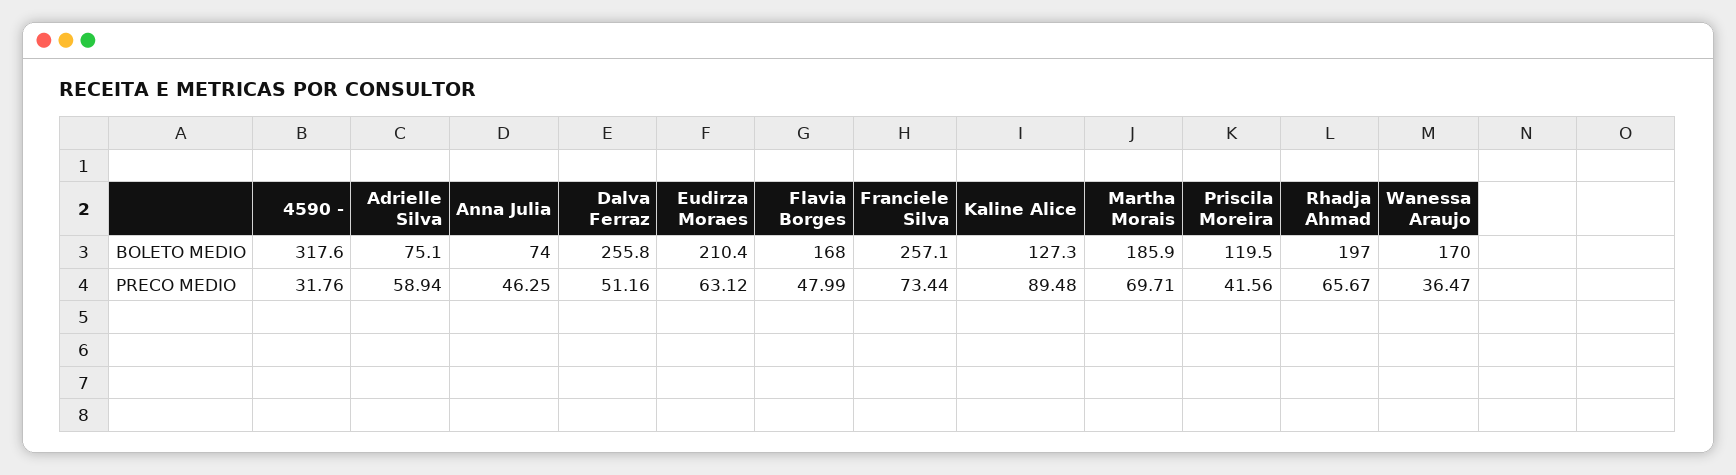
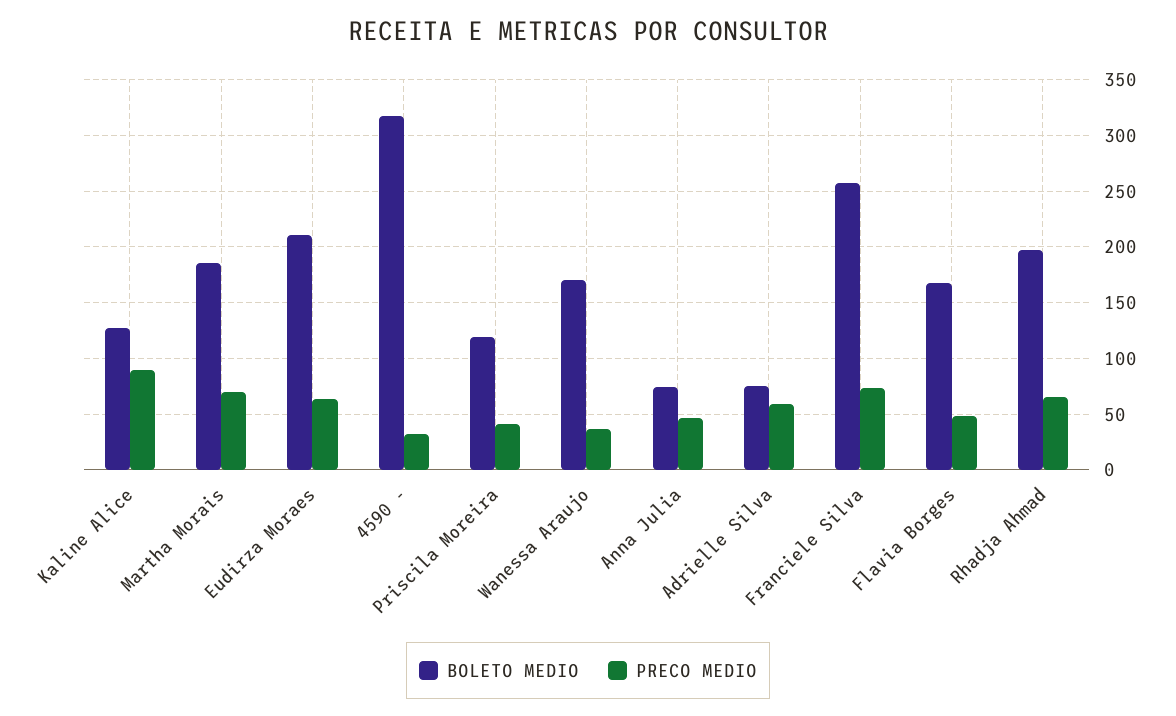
  {
    "BOLETO MEDIO": {
      "4590 -": 317.6,
      "Adrielle Silva": 75.1,
      "Anna Julia": 74,
-     "Dalva Ferraz": 255.8,
      "Eudirza Moraes": 210.4,
      "Flavia Borges": 168,
      "Franciele Silva": 257.1,
      "Kaline Alice": 127.3,
      "Martha Morais": 185.9,
      "Priscila Moreira": 119.5,
      "Rhadja Ahmad": 197,
      "Wanessa Araujo": 170
    },
    "PRECO MEDIO": {
      "4590 -": 31.76,
      "Adrielle Silva": 58.94,
      "Anna Julia": 46.25,
-     "Dalva Ferraz": 51.16,
      "Eudirza Moraes": 63.12,
      "Flavia Borges": 47.99,
      "Franciele Silva": 73.44,
      "Kaline Alice": 89.48,
      "Martha Morais": 69.71,
      "Priscila Moreira": 41.56,
      "Rhadja Ahmad": 65.67,
      "Wanessa Araujo": 36.47
    }
  }

